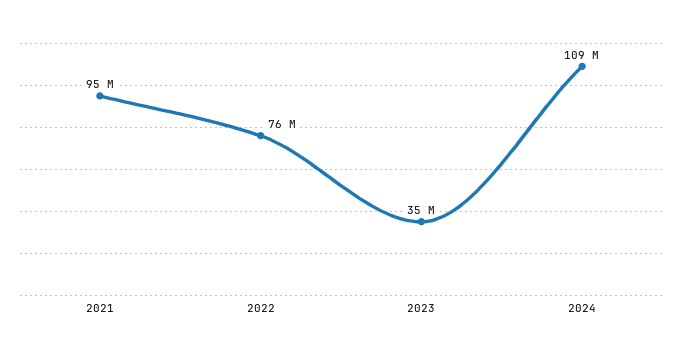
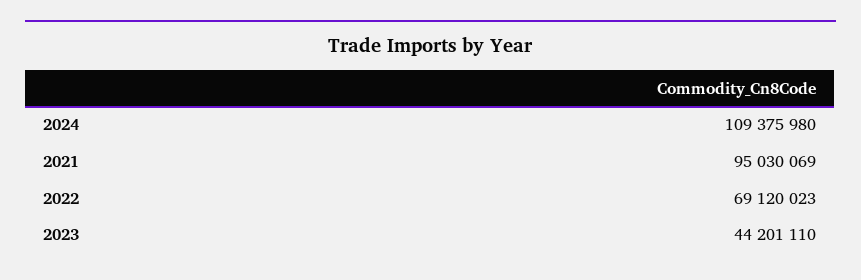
  {
    "2021": 95030069,
-   "2022": 76000000,
+   "2022": 69120023,
-   "2023": 35000000,
+   "2023": 44201110,
    "2024": 109375980
  }

